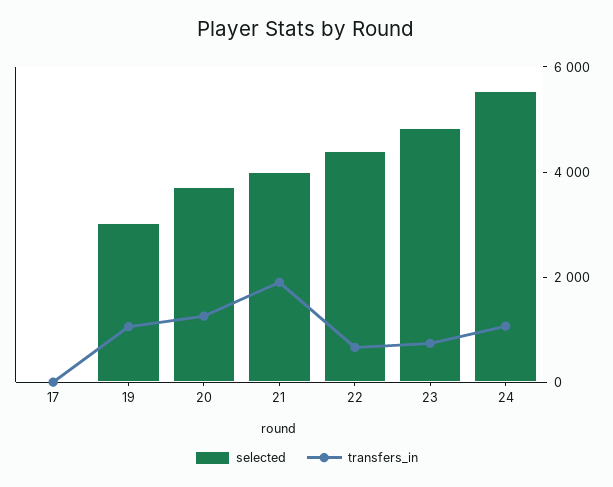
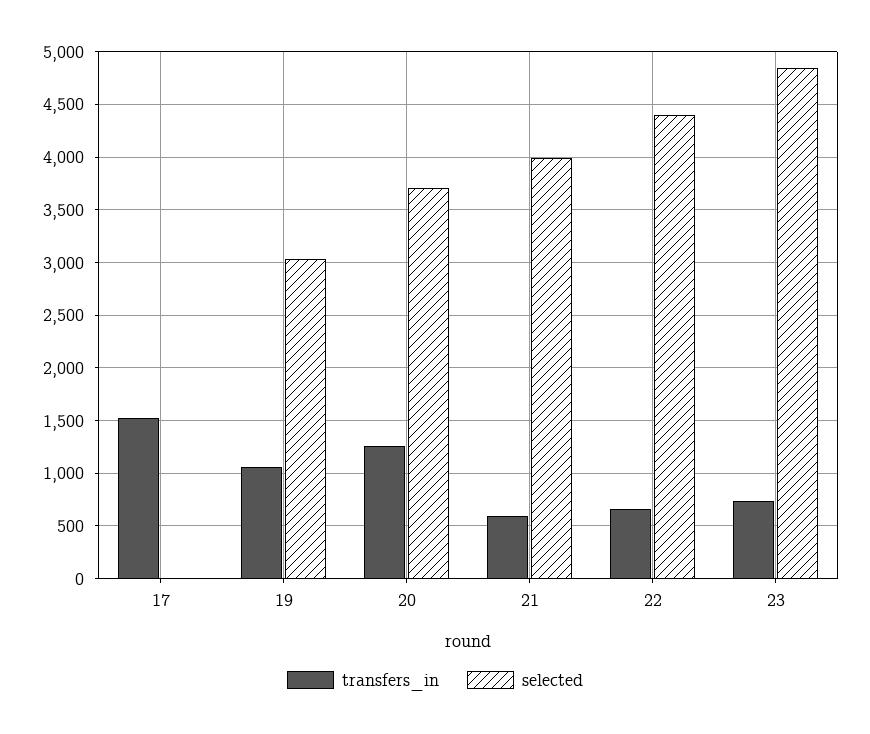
  {
    "selected": {
      "17": 0,
      "19": 3000,
      "20": 3700,
      "21": 4000,
      "22": 4400,
-     "23": 4800,
+     "23": 4800
-     "24": 5500
    },
    "transfers_in": {
-     "17": 0,
+     "17": 1500,
      "19": 1100,
      "20": 1300,
-     "21": 2000,
+     "21": 600,
      "22": 700,
-     "23": 700,
+     "23": 700
-     "24": 1000
    }
  }

